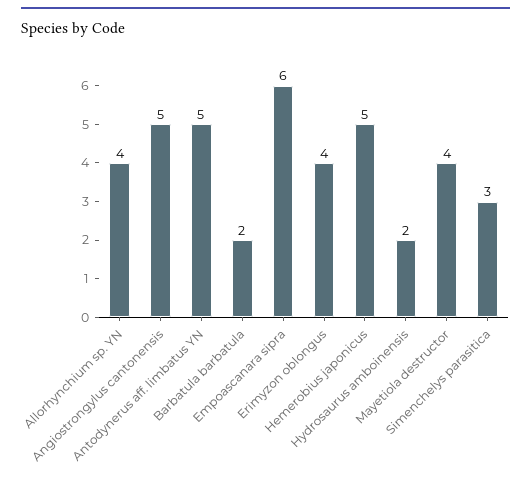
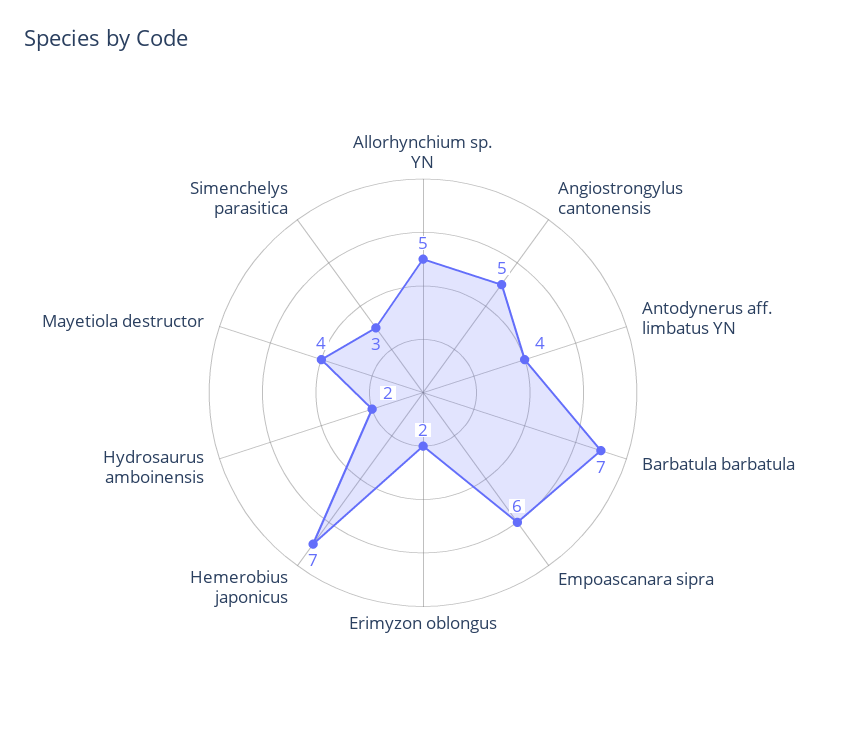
  {
-   "Allorhynchium sp. YN": 4,
+   "Allorhynchium sp. YN": 5,
    "Angiostrongylus cantonensis": 5,
-   "Antodynerus aff. limbatus YN": 5,
+   "Antodynerus aff. limbatus YN": 4,
-   "Barbatula barbatula": 2,
+   "Barbatula barbatula": 7,
    "Empoascanara sipra": 6,
-   "Erimyzon oblongus": 4,
+   "Erimyzon oblongus": 2,
-   "Hemerobius japonicus": 5,
+   "Hemerobius japonicus": 7,
    "Hydrosaurus amboinensis": 2,
    "Mayetiola destructor": 4,
    "Simenchelys parasitica": 3
  }

